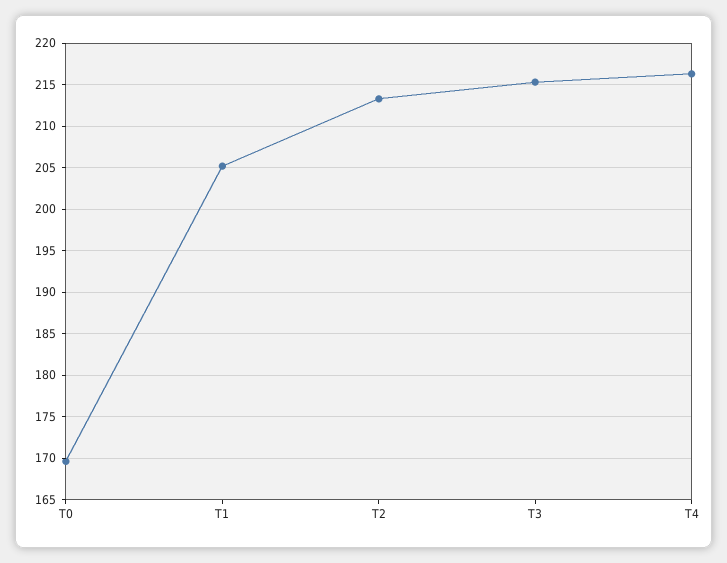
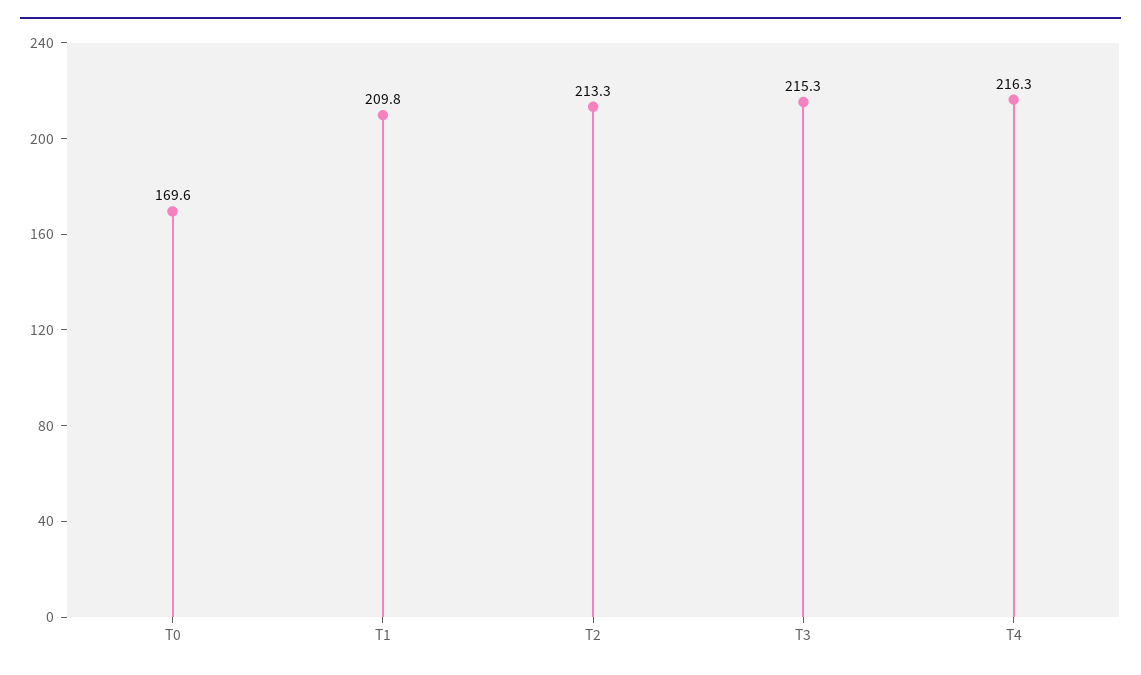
  {
    "T0": 169.6,
-   "T1": 205,
+   "T1": 209.8,
    "T2": 213.3,
    "T3": 215.3,
    "T4": 216.3
  }

